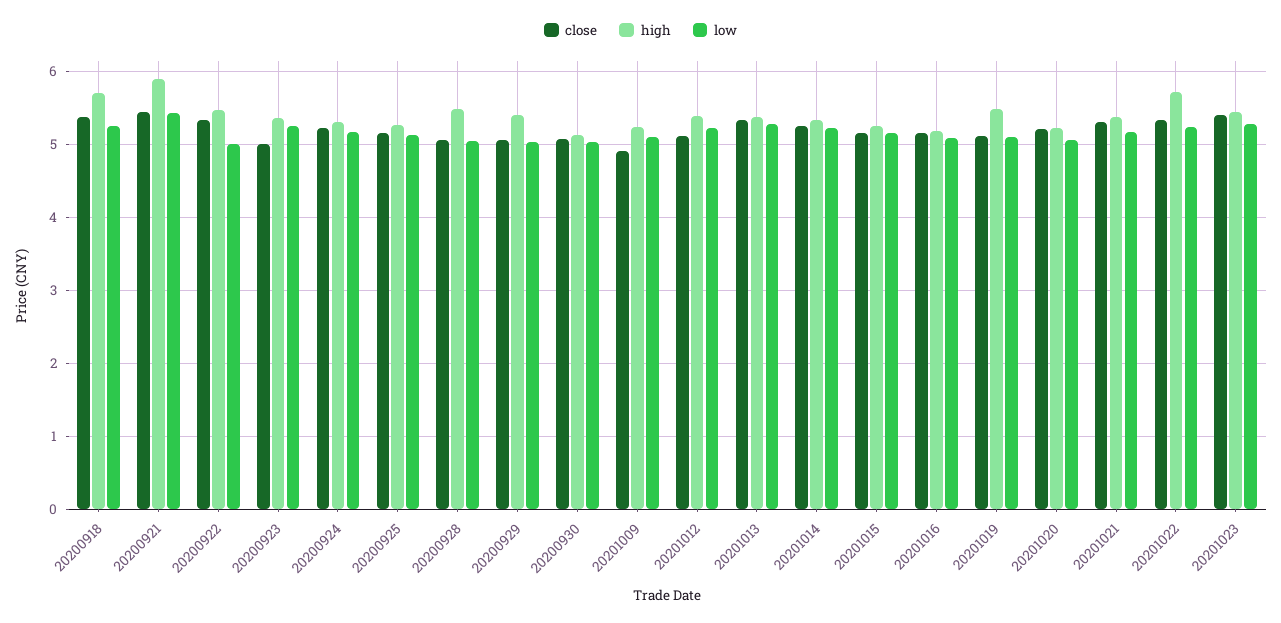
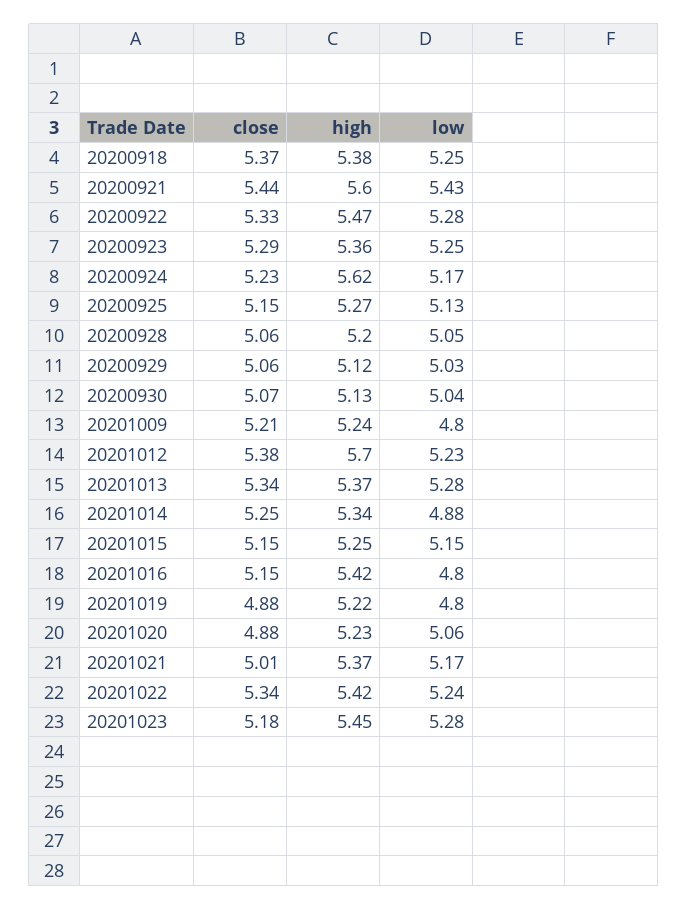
  {
    "close": {
      "20200918": 5.37,
      "20200921": 5.44,
      "20200922": 5.33,
-     "20200923": 5,
+     "20200923": 5.29,
      "20200924": 5.23,
      "20200925": 5.15,
      "20200928": 5.06,
      "20200929": 5.06,
      "20200930": 5.07,
-     "20201009": 4.9,
+     "20201009": 5.21,
-     "20201012": 5.1,
+     "20201012": 5.38,
      "20201013": 5.34,
      "20201014": 5.25,
      "20201015": 5.15,
      "20201016": 5.15,
-     "20201019": 5.1,
+     "20201019": 4.88,
-     "20201020": 5.2,
+     "20201020": 4.88,
-     "20201021": 5.3,
+     "20201021": 5.01,
      "20201022": 5.34,
-     "20201023": 5.4
+     "20201023": 5.18
    },
    "high": {
-     "20200918": 5.7,
+     "20200918": 5.38,
-     "20200921": 5.9,
+     "20200921": 5.6,
      "20200922": 5.47,
      "20200923": 5.36,
-     "20200924": 5.3,
+     "20200924": 5.62,
      "20200925": 5.27,
-     "20200928": 5.5,
+     "20200928": 5.2,
-     "20200929": 5.4,
+     "20200929": 5.12,
      "20200930": 5.13,
      "20201009": 5.24,
-     "20201012": 5.4,
+     "20201012": 5.7,
      "20201013": 5.37,
      "20201014": 5.34,
      "20201015": 5.25,
-     "20201016": 5.2,
+     "20201016": 5.42,
-     "20201019": 5.5,
+     "20201019": 5.22,
      "20201020": 5.23,
      "20201021": 5.37,
-     "20201022": 5.7,
+     "20201022": 5.42,
      "20201023": 5.45
    },
    "low": {
      "20200918": 5.25,
      "20200921": 5.43,
-     "20200922": 5,
+     "20200922": 5.28,
      "20200923": 5.25,
      "20200924": 5.17,
      "20200925": 5.13,
      "20200928": 5.05,
      "20200929": 5.03,
      "20200930": 5.04,
-     "20201009": 5.1,
+     "20201009": 4.8,
      "20201012": 5.23,
      "20201013": 5.28,
-     "20201014": 5.2,
+     "20201014": 4.88,
      "20201015": 5.15,
-     "20201016": 5.1,
+     "20201016": 4.8,
-     "20201019": 5.1,
+     "20201019": 4.8,
      "20201020": 5.06,
      "20201021": 5.17,
      "20201022": 5.24,
      "20201023": 5.28
    }
  }

